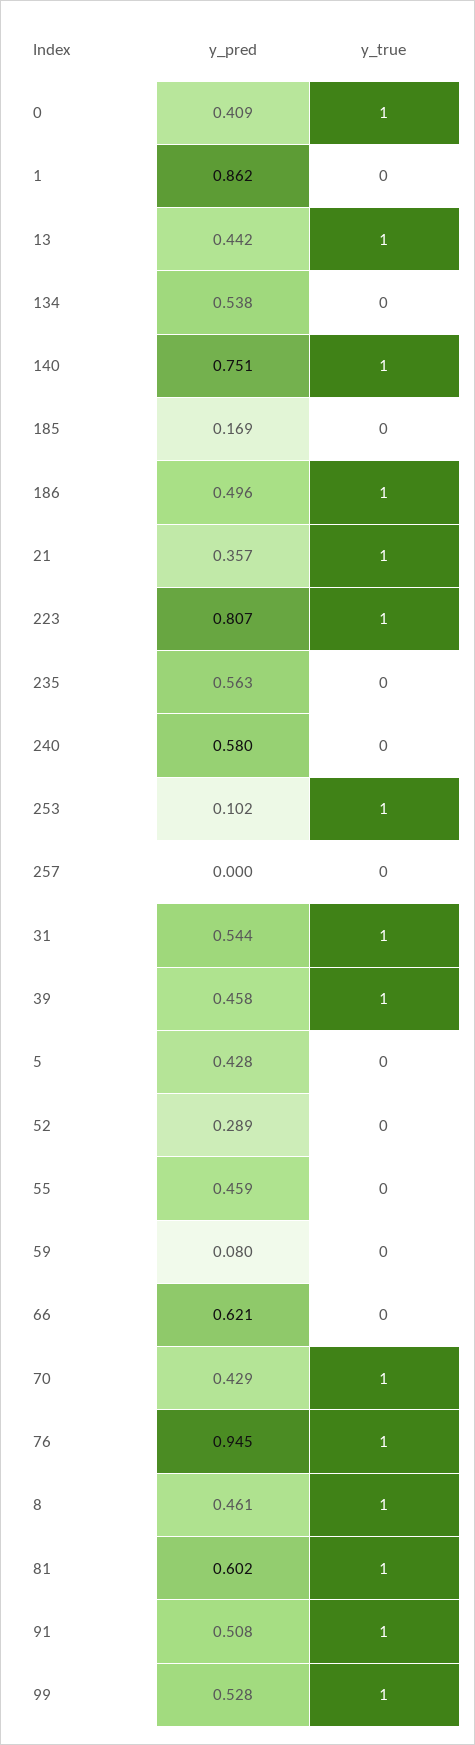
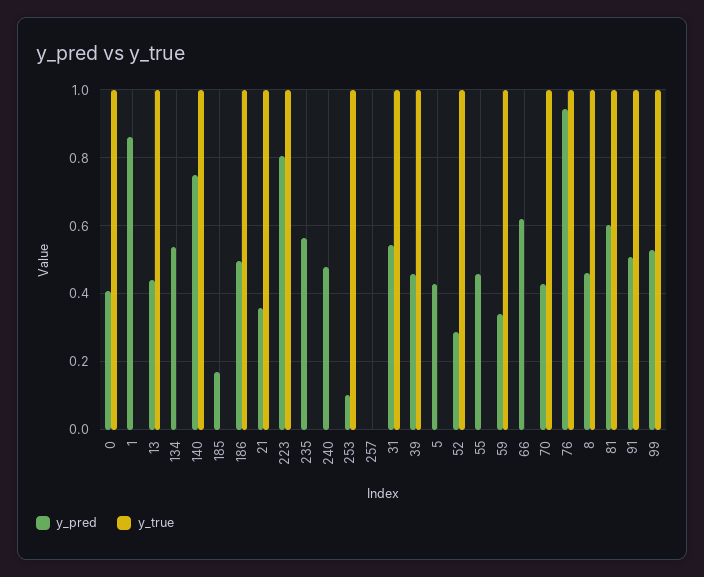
  {
    "y_pred": {
      "0": 0.409,
      "1": 0.862,
      "13": 0.442,
      "134": 0.538,
      "140": 0.751,
      "185": 0.169,
      "186": 0.496,
      "21": 0.357,
      "223": 0.807,
      "235": 0.563,
-     "240": 0.58,
+     "240": 0.48,
      "253": 0.102,
      "257": 0,
      "31": 0.544,
      "39": 0.458,
      "5": 0.428,
      "52": 0.289,
      "55": 0.459,
-     "59": 0.08,
+     "59": 0.34,
      "66": 0.621,
      "70": 0.429,
      "76": 0.945,
      "8": 0.461,
      "81": 0.602,
      "91": 0.508,
      "99": 0.528
    },
    "y_true": {
      "0": 1,
      "1": 0,
      "13": 1,
      "134": 0,
      "140": 1,
      "185": 0,
      "186": 1,
      "21": 1,
      "223": 1,
      "235": 0,
      "240": 0,
      "253": 1,
      "257": 0,
      "31": 1,
      "39": 1,
      "5": 0,
-     "52": 0,
+     "52": 1,
      "55": 0,
-     "59": 0,
+     "59": 1,
      "66": 0,
      "70": 1,
      "76": 1,
      "8": 1,
      "81": 1,
      "91": 1,
      "99": 1
    }
  }

